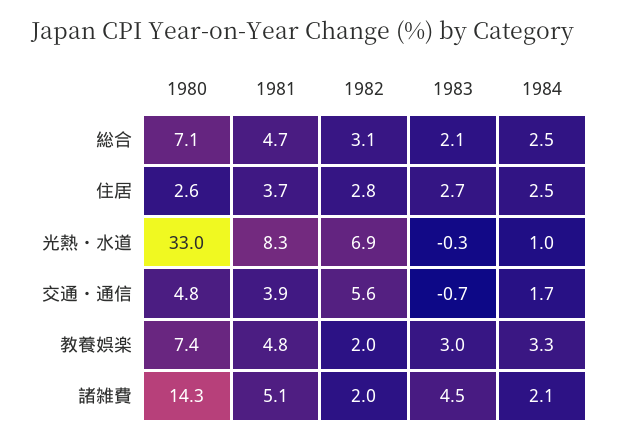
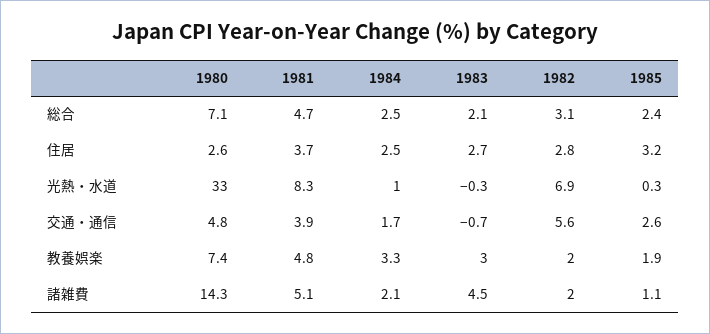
  {
    "1980": {
      "総合": 7.1,
      "住居": 2.6,
      "光熱・水道": 33,
      "交通・通信": 4.8,
      "教養娯楽": 7.4,
      "諸雑費": 14.3
    },
    "1981": {
      "総合": 4.7,
      "住居": 3.7,
      "光熱・水道": 8.3,
      "交通・通信": 3.9,
      "教養娯楽": 4.8,
      "諸雑費": 5.1
    },
    "1982": {
      "総合": 3.1,
      "住居": 2.8,
      "光熱・水道": 6.9,
      "交通・通信": 5.6,
      "教養娯楽": 2,
      "諸雑費": 2
    },
    "1983": {
      "総合": 2.1,
      "住居": 2.7,
      "光熱・水道": -0.3,
      "交通・通信": -0.7,
      "教養娯楽": 3,
      "諸雑費": 4.5
    },
    "1984": {
      "総合": 2.5,
      "住居": 2.5,
      "光熱・水道": 1,
      "交通・通信": 1.7,
      "教養娯楽": 3.3,
      "諸雑費": 2.1
-   }
+   },
+   "1985": {
+     "総合": 2.4,
+     "住居": 3.2,
+     "光熱・水道": 0.3,
+     "交通・通信": 2.6,
+     "教養娯楽": 1.9,
+     "諸雑費": 1.1
+   }
  }

